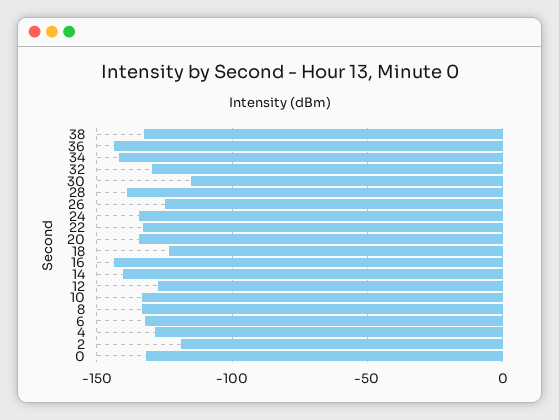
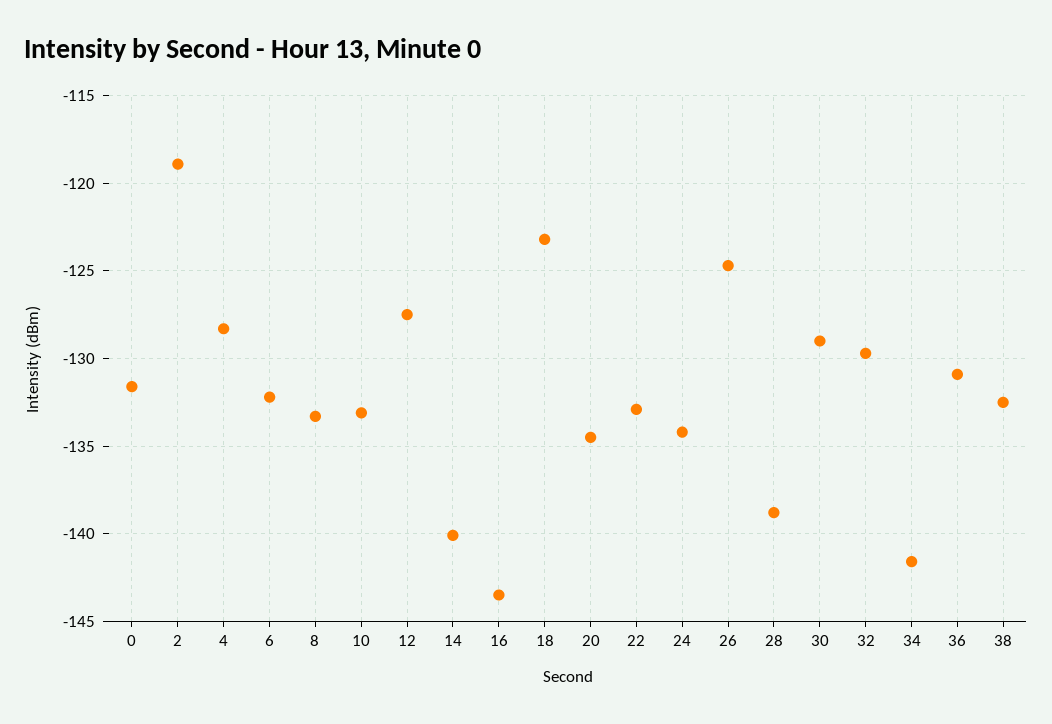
  {
    "38": -132.5,
-   "36": -145,
+   "36": -131,
    "34": -141.5,
    "32": -129.5,
-   "30": -115,
+   "30": -129,
    "28": -139,
    "26": -124.5,
    "24": -134,
    "22": -133,
    "20": -134.5,
    "18": -123,
    "16": -143.5,
    "14": -140,
    "12": -127.5,
    "10": -133,
    "8": -133.5,
    "6": -132,
    "4": -128.5,
    "2": -119,
    "0": -131.5
  }

